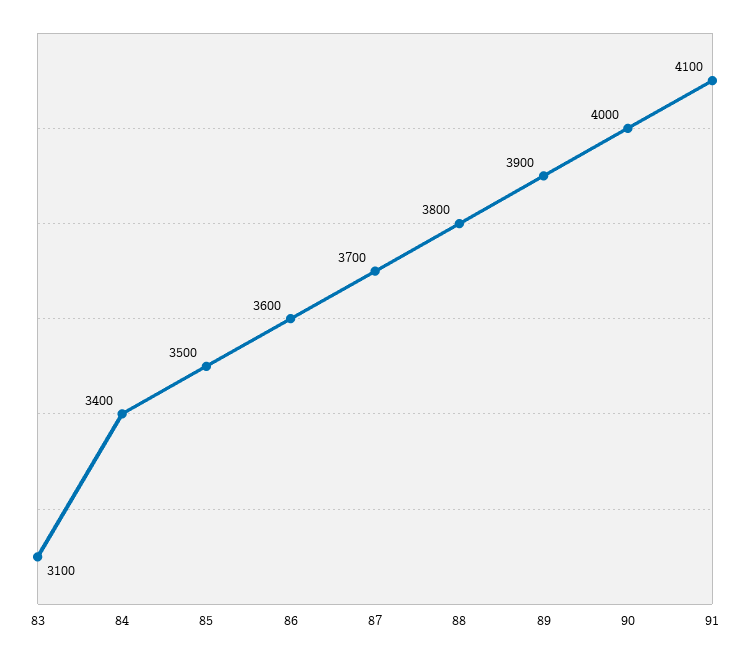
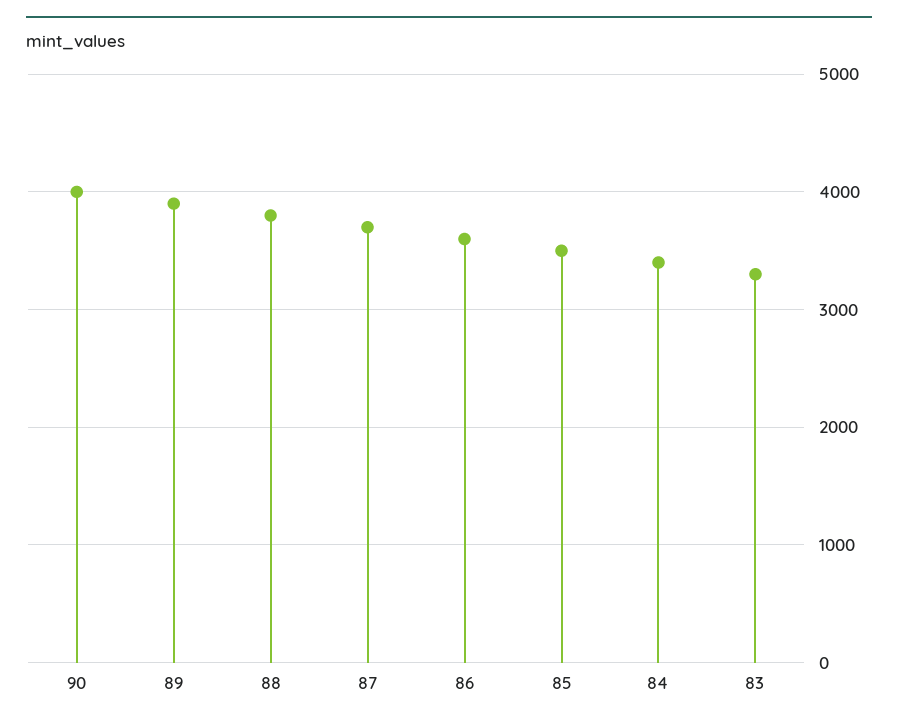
  {
-   "83": 3100,
+   "83": 3300,
    "84": 3400,
    "85": 3500,
    "86": 3600,
    "87": 3700,
    "88": 3800,
    "89": 3900,
-   "90": 4000,
+   "90": 4000
-   "91": 4100
  }

